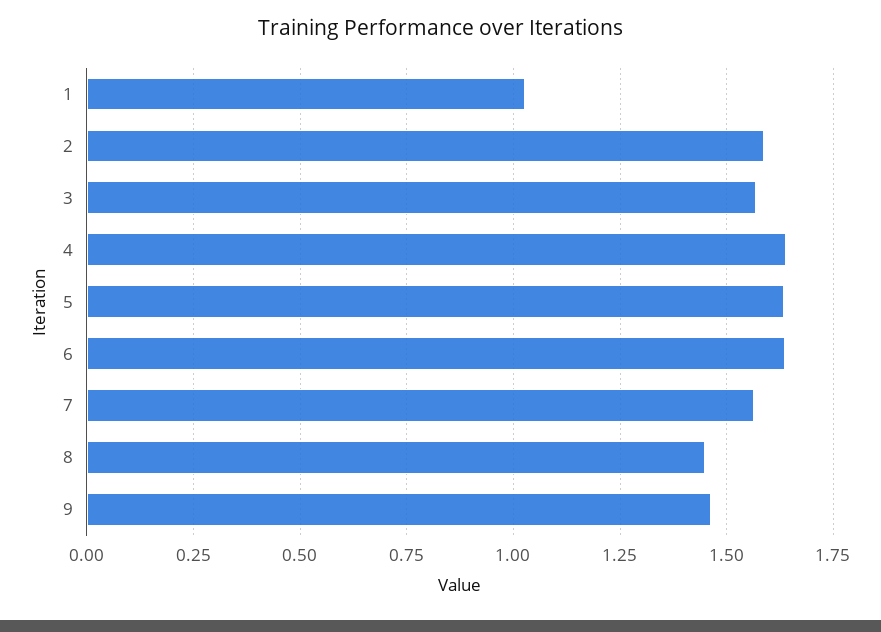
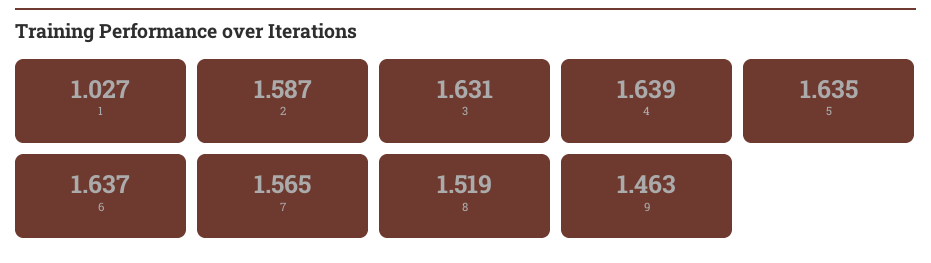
  {
    "1": 1.027,
    "2": 1.587,
-   "3": 1.575,
+   "3": 1.631,
    "4": 1.639,
    "5": 1.635,
    "6": 1.637,
    "7": 1.565,
-   "8": 1.45,
+   "8": 1.519,
    "9": 1.463
  }

